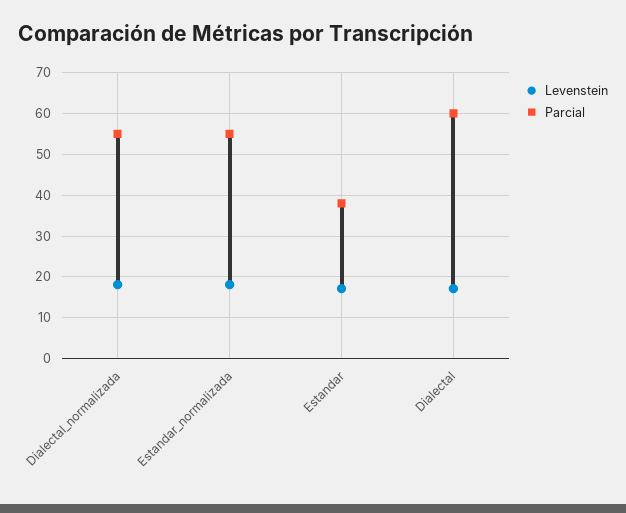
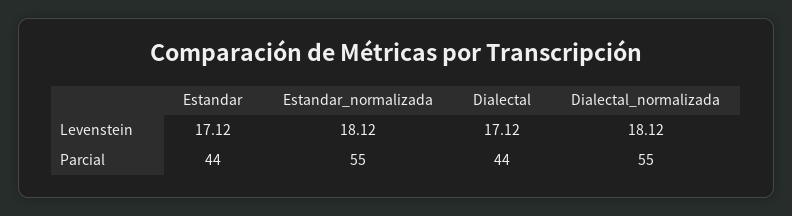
  {
    "Levenstein": {
      "Dialectal_normalizada": 18.12,
      "Estandar_normalizada": 18.12,
      "Estandar": 17.12,
      "Dialectal": 17.12
    },
    "Parcial": {
      "Dialectal_normalizada": 55,
      "Estandar_normalizada": 55,
-     "Estandar": 38,
+     "Estandar": 44,
-     "Dialectal": 60
+     "Dialectal": 44
    }
  }

